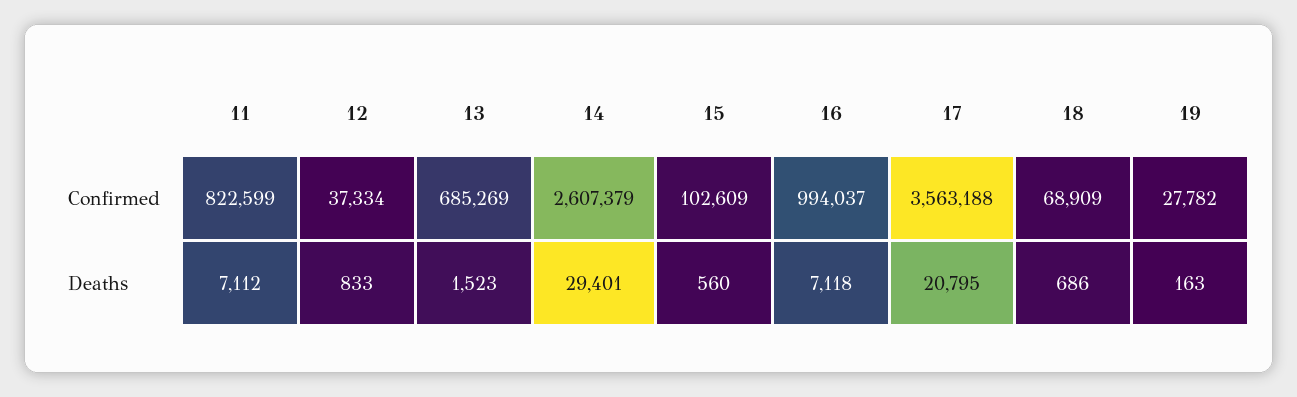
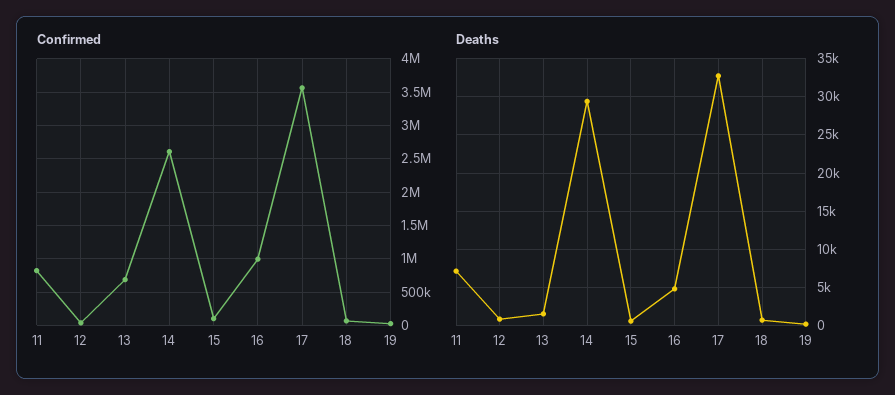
  {
    "Confirmed": {
      "11": 822599,
      "12": 37334,
      "13": 685269,
      "14": 2607379,
      "15": 102609,
      "16": 994037,
      "17": 3563188,
      "18": 68909,
      "19": 27782
    },
    "Deaths": {
      "11": 7112,
      "12": 833,
      "13": 1523,
      "14": 29401,
      "15": 560,
-     "16": 7118,
+     "16": 5000,
-     "17": 20795,
+     "17": 33000,
      "18": 686,
      "19": 163
    }
  }

